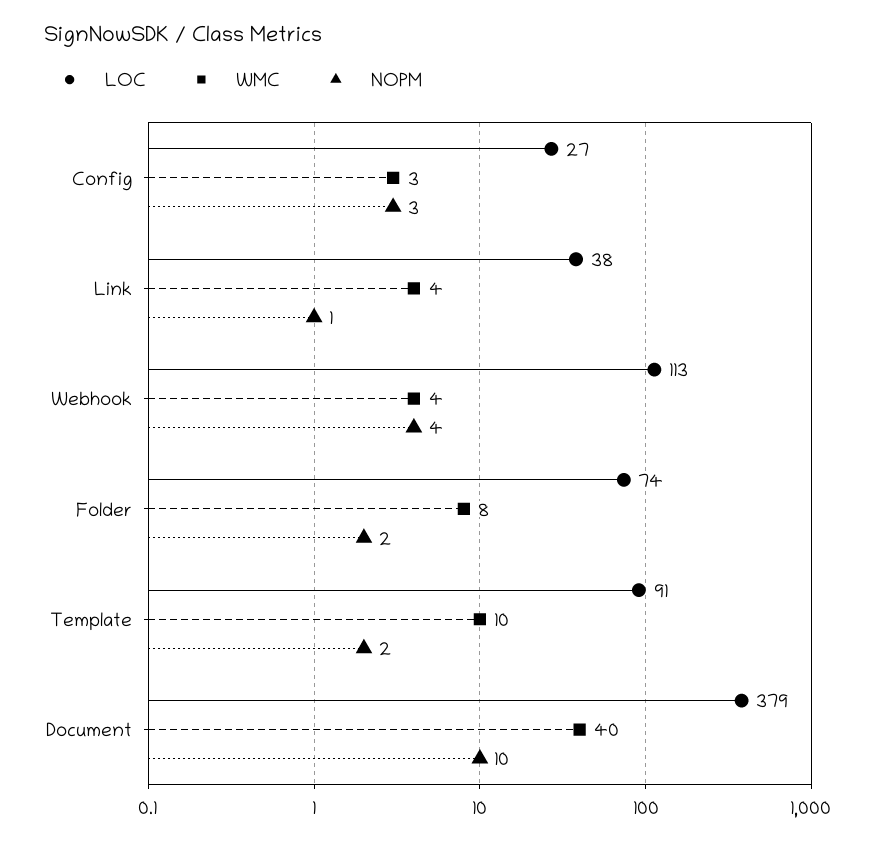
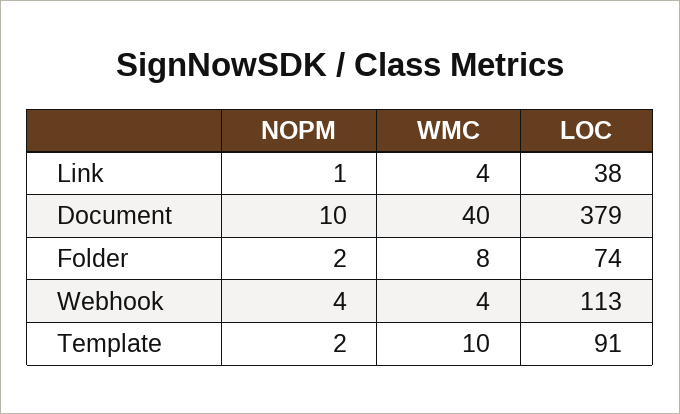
  {
    "LOC": {
-     "Config": 27,
      "Link": 38,
      "Webhook": 113,
      "Folder": 74,
      "Template": 91,
      "Document": 379
    },
    "WMC": {
-     "Config": 3,
      "Link": 4,
      "Webhook": 4,
      "Folder": 8,
      "Template": 10,
      "Document": 40
    },
    "NOPM": {
-     "Config": 3,
      "Link": 1,
      "Webhook": 4,
      "Folder": 2,
      "Template": 2,
      "Document": 10
    }
  }

